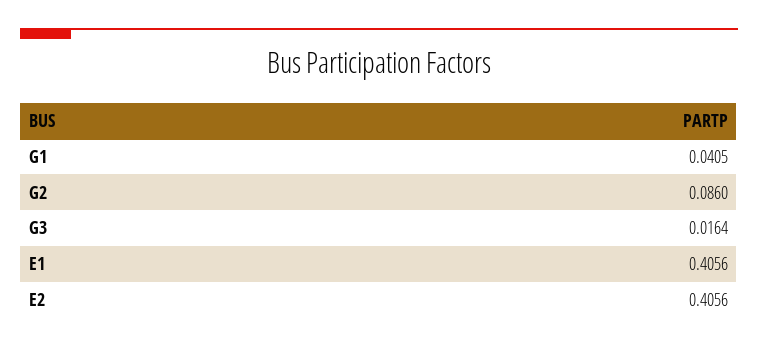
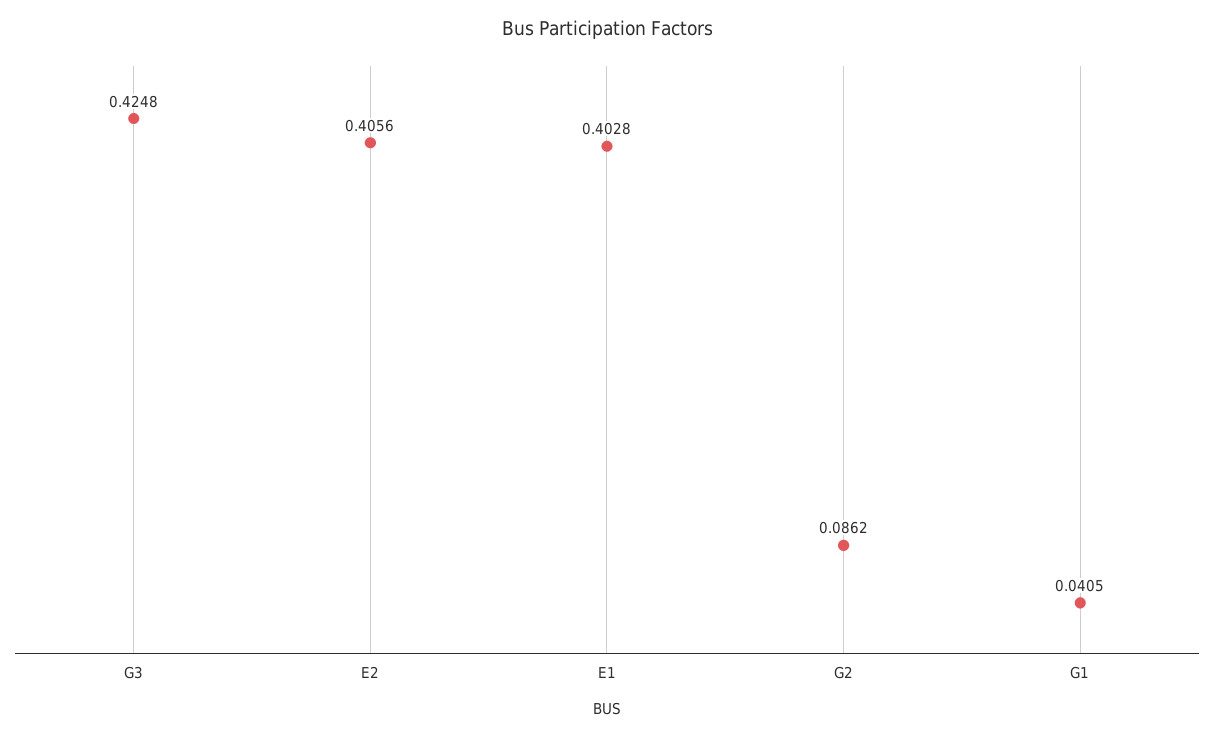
  {
    "G1": 0.0405,
-   "G2": 0.086,
+   "G2": 0.0862,
-   "G3": 0.0164,
+   "G3": 0.4248,
-   "E1": 0.4056,
+   "E1": 0.4028,
    "E2": 0.4056
  }

